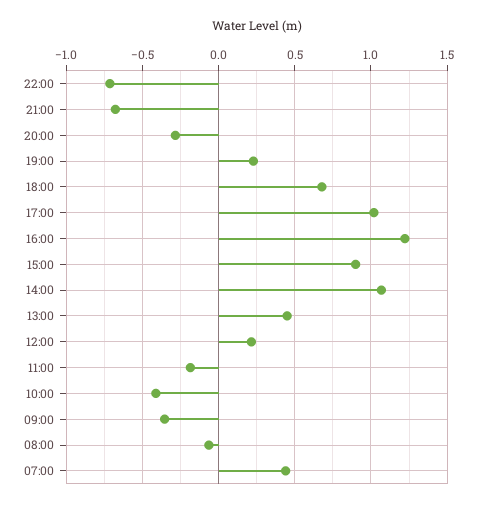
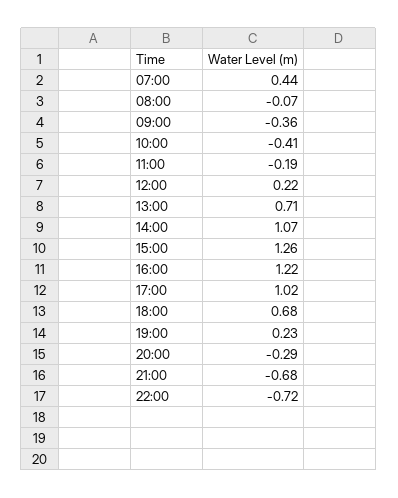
  {
    "22:00": -0.72,
    "21:00": -0.68,
    "20:00": -0.29,
    "19:00": 0.23,
    "18:00": 0.68,
    "17:00": 1.02,
    "16:00": 1.22,
-   "15:00": 0.9,
+   "15:00": 1.26,
    "14:00": 1.07,
-   "13:00": 0.45,
+   "13:00": 0.71,
    "12:00": 0.22,
    "11:00": -0.19,
    "10:00": -0.41,
    "09:00": -0.36,
    "08:00": -0.07,
    "07:00": 0.44
  }

